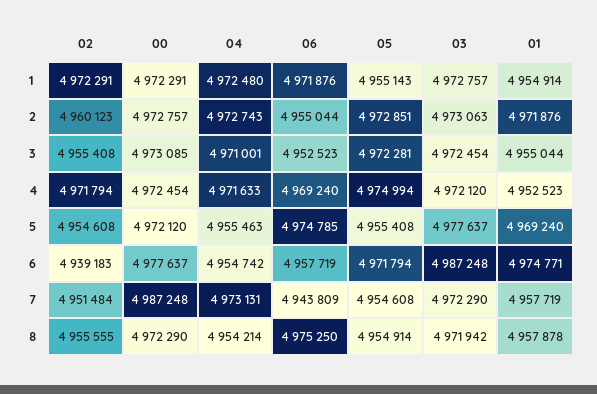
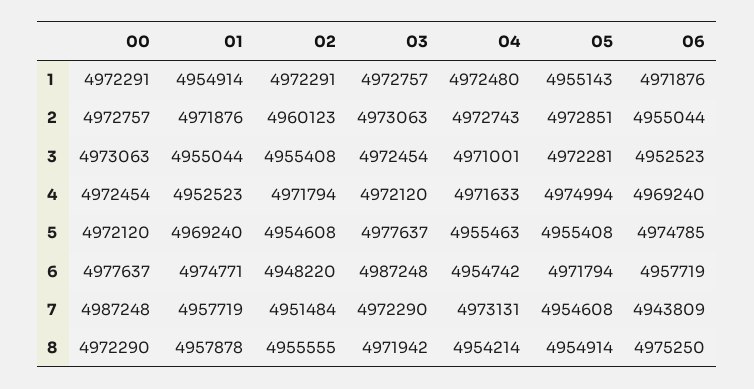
  {
    "02": {
      "1": 4972291,
      "2": 4960123,
      "3": 4955408,
      "4": 4971794,
      "5": 4954608,
-     "6": 4939183,
+     "6": 4948220,
      "7": 4951484,
      "8": 4955555
    },
    "00": {
      "1": 4972291,
      "2": 4972757,
-     "3": 4973085,
+     "3": 4973063,
      "4": 4972454,
      "5": 4972120,
      "6": 4977637,
      "7": 4987248,
      "8": 4972290
    },
    "04": {
      "1": 4972480,
      "2": 4972743,
      "3": 4971001,
      "4": 4971633,
      "5": 4955463,
      "6": 4954742,
      "7": 4973131,
      "8": 4954214
    },
    "06": {
      "1": 4971876,
      "2": 4955044,
      "3": 4952523,
      "4": 4969240,
      "5": 4974785,
      "6": 4957719,
      "7": 4943809,
      "8": 4975250
    },
    "05": {
      "1": 4955143,
      "2": 4972851,
      "3": 4972281,
      "4": 4974994,
      "5": 4955408,
      "6": 4971794,
      "7": 4954608,
      "8": 4954914
    },
    "03": {
      "1": 4972757,
      "2": 4973063,
      "3": 4972454,
      "4": 4972120,
      "5": 4977637,
      "6": 4987248,
      "7": 4972290,
      "8": 4971942
    },
    "01": {
      "1": 4954914,
      "2": 4971876,
      "3": 4955044,
      "4": 4952523,
      "5": 4969240,
      "6": 4974771,
      "7": 4957719,
      "8": 4957878
    }
  }

